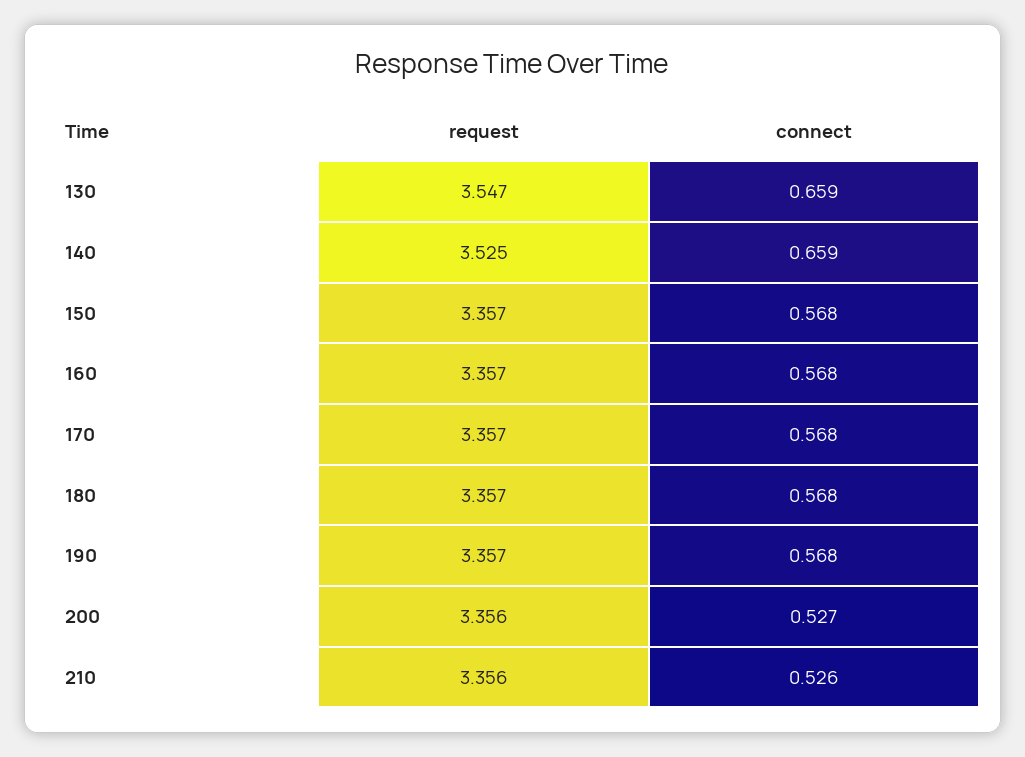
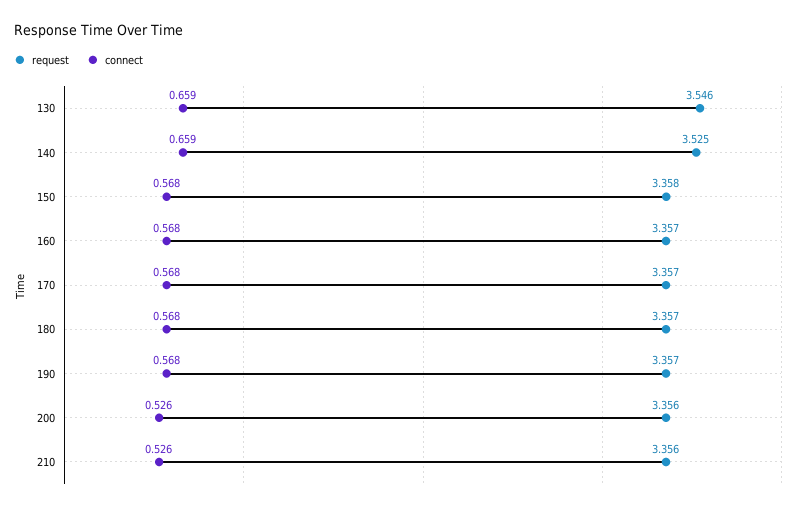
  {
    "request": {
-     "130": 3.547,
+     "130": 3.546,
      "140": 3.525,
-     "150": 3.357,
+     "150": 3.358,
      "160": 3.357,
      "170": 3.357,
      "180": 3.357,
      "190": 3.357,
      "200": 3.356,
      "210": 3.356
    },
    "connect": {
      "130": 0.659,
      "140": 0.659,
      "150": 0.568,
      "160": 0.568,
      "170": 0.568,
      "180": 0.568,
      "190": 0.568,
-     "200": 0.527,
+     "200": 0.526,
      "210": 0.526
    }
  }

